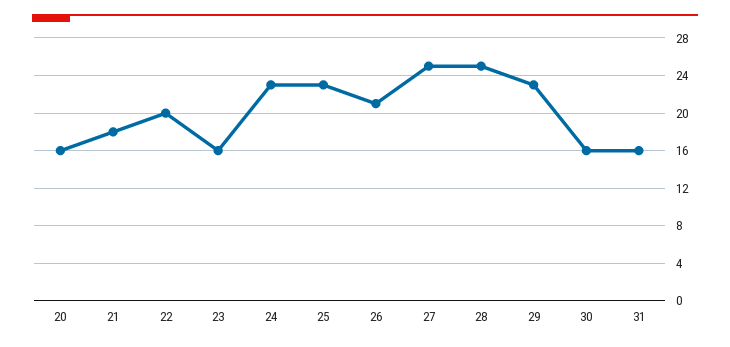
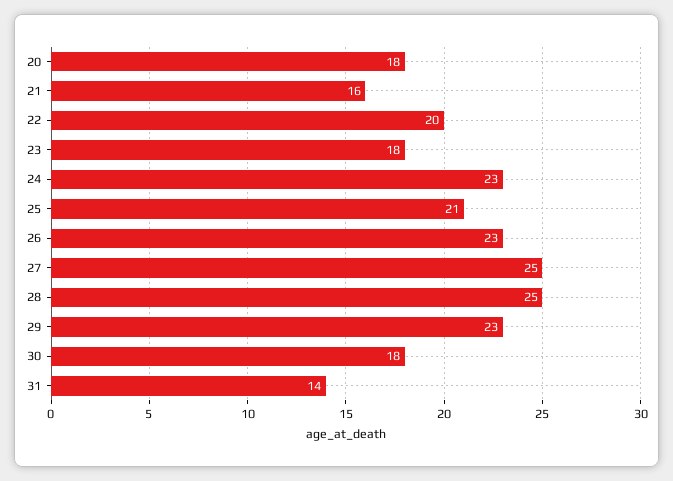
  {
-   "20": 16,
+   "20": 18,
-   "21": 18,
+   "21": 16,
    "22": 20,
-   "23": 16,
+   "23": 18,
    "24": 23,
-   "25": 23,
+   "25": 21,
-   "26": 21,
+   "26": 23,
    "27": 25,
    "28": 25,
    "29": 23,
-   "30": 16,
+   "30": 18,
-   "31": 16
+   "31": 14
  }

